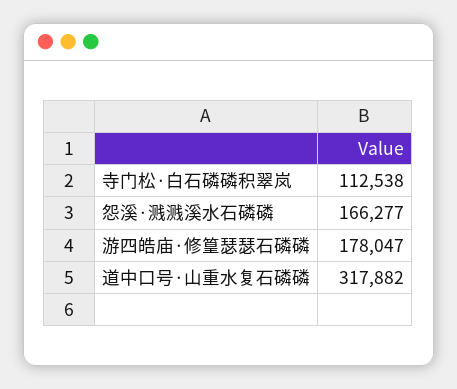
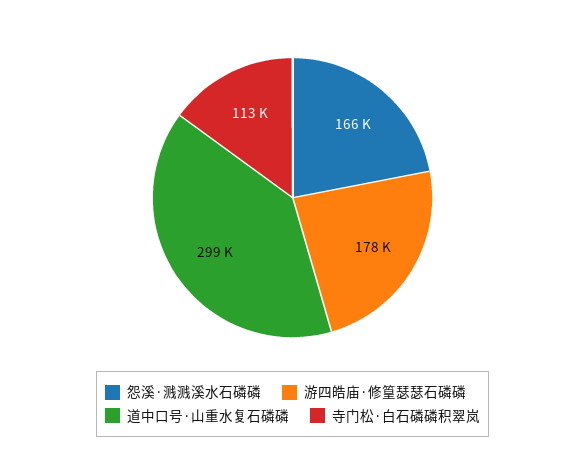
  {
    "寺门松·白石磷磷积翠岚": 112538,
    "怨溪·溅溅溪水石磷磷": 166277,
    "游四皓庙·修篁瑟瑟石磷磷": 178047,
-   "道中口号·山重水复石磷磷": 317882
+   "道中口号·山重水复石磷磷": 299000
  }

